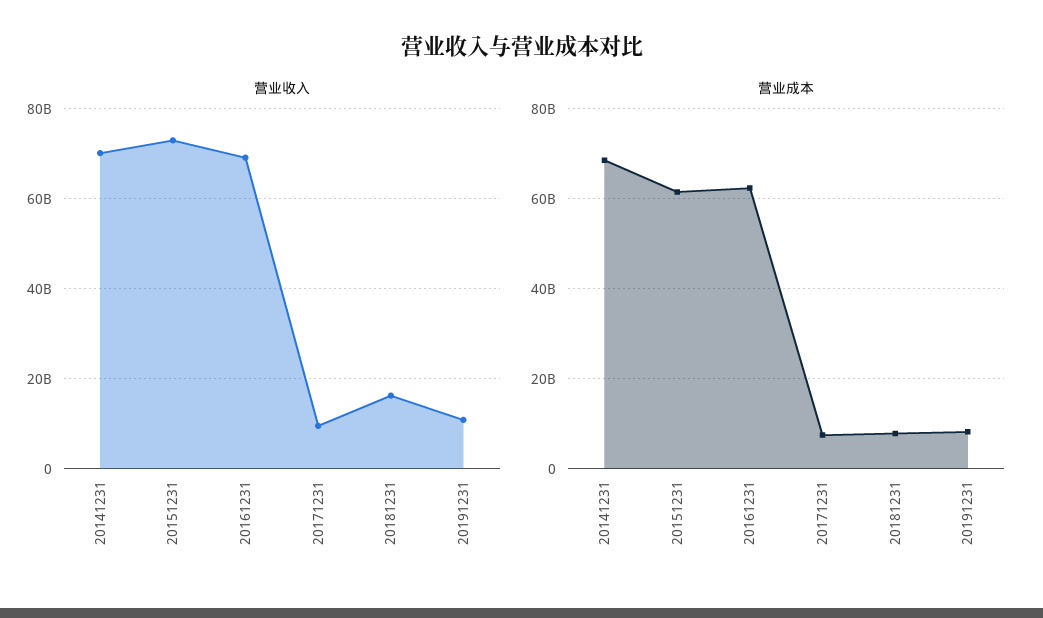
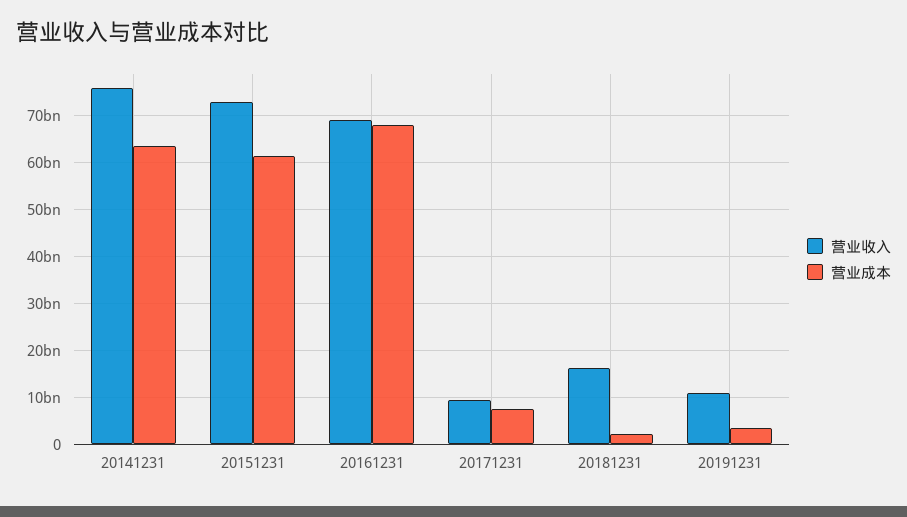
  {
    "营业收入": {
-     "20141231": 70000000000,
+     "20141231": 76000000000,
      "20151231": 72000000000,
      "20161231": 70000000000,
      "20171231": 10000000000,
      "20181231": 16000000000,
      "20191231": 10000000000
    },
    "营业成本": {
-     "20141231": 68000000000,
+     "20141231": 64000000000,
      "20151231": 62000000000,
-     "20161231": 62000000000,
+     "20161231": 68000000000,
      "20171231": 8000000000,
-     "20181231": 8000000000,
+     "20181231": 2000000000,
-     "20191231": 8000000000
+     "20191231": 4000000000
    }
  }

